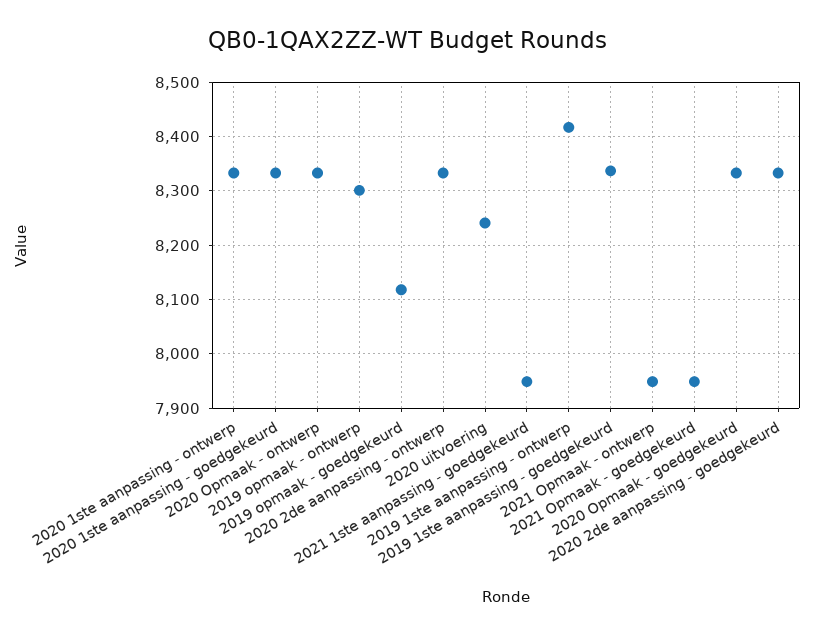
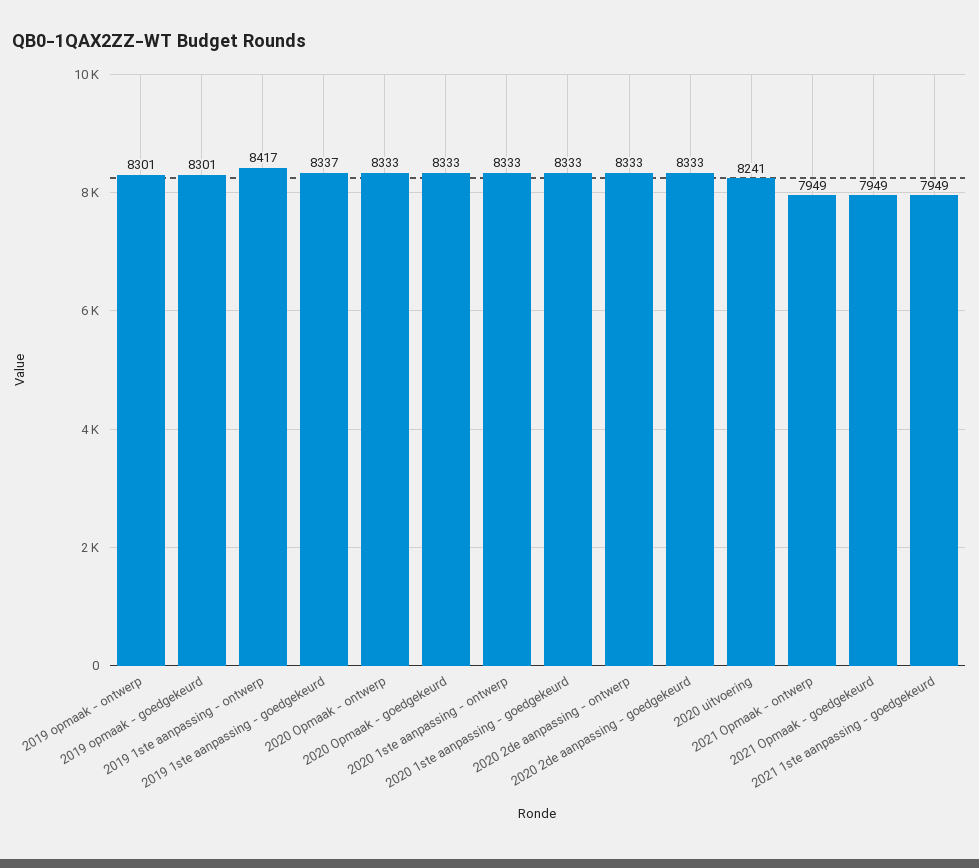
  {
    "2020 1ste aanpassing - ontwerp": 8333,
    "2020 1ste aanpassing - goedgekeurd": 8333,
    "2020 Opmaak - ontwerp": 8333,
    "2019 opmaak - ontwerp": 8301,
-   "2019 opmaak - goedgekeurd": 8120,
+   "2019 opmaak - goedgekeurd": 8301,
    "2020 2de aanpassing - ontwerp": 8333,
    "2020 uitvoering": 8241,
    "2021 1ste aanpassing - goedgekeurd": 7949,
    "2019 1ste aanpassing - ontwerp": 8417,
    "2019 1ste aanpassing - goedgekeurd": 8337,
    "2021 Opmaak - ontwerp": 7949,
    "2021 Opmaak - goedgekeurd": 7949,
    "2020 Opmaak - goedgekeurd": 8333,
    "2020 2de aanpassing - goedgekeurd": 8333
  }

